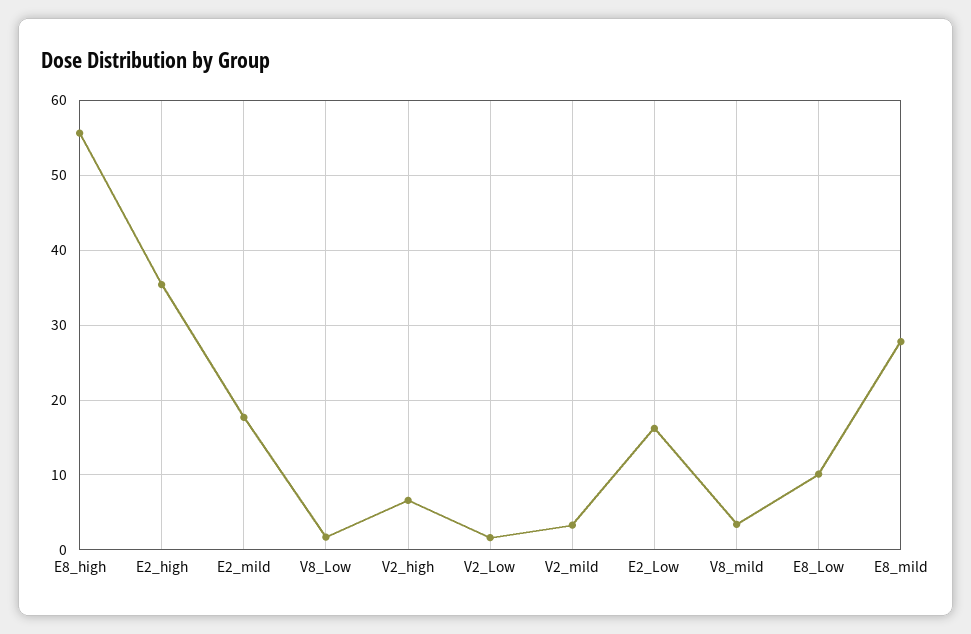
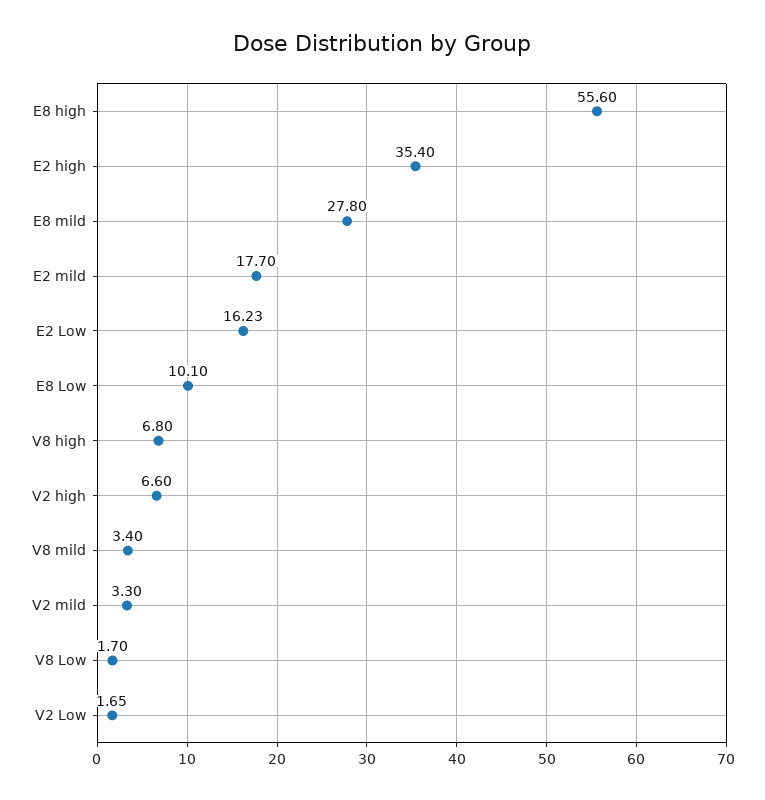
  {
    "E8_high": 55.6,
    "E2_high": 35.4,
    "E2_mild": 17.7,
    "V8_Low": 1.7,
    "V2_high": 6.6,
    "V2_Low": 1.65,
    "V2_mild": 3.3,
    "E2_Low": 16.23,
    "V8_mild": 3.4,
    "E8_Low": 10.1,
-   "E8_mild": 27.8
+   "E8_mild": 27.8,
+   "V8 high": 6.8
  }

